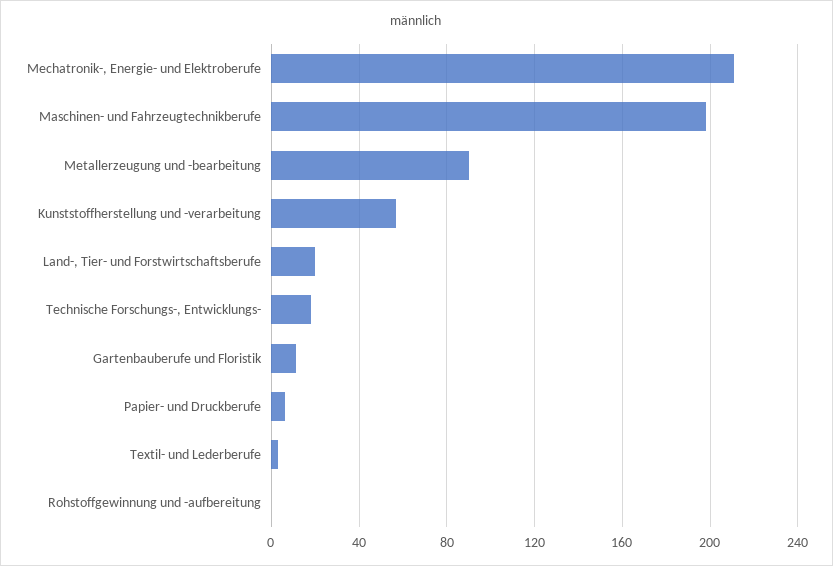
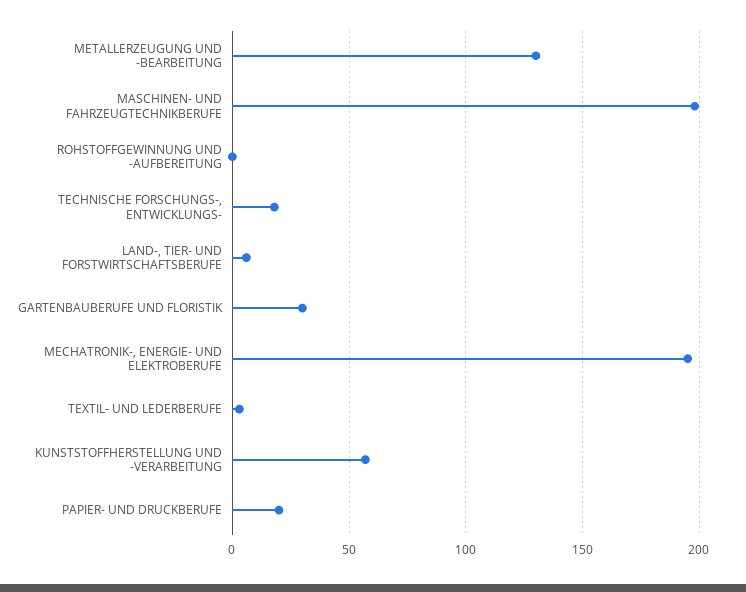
  {
-   "Mechatronik-, Energie- und Elektroberufe": 210,
+   "Mechatronik-, Energie- und Elektroberufe": 195,
    "Maschinen- und Fahrzeugtechnikberufe": 200,
-   "Metallerzeugung und -bearbeitung": 90,
+   "Metallerzeugung und -bearbeitung": 130,
    "Kunststoffherstellung und -verarbeitung": 55,
-   "Land-, Tier- und Forstwirtschaftsberufe": 20,
+   "Land-, Tier- und Forstwirtschaftsberufe": 5,
    "Technische Forschungs-, Entwicklungs-": 20,
-   "Gartenbauberufe und Floristik": 10,
+   "Gartenbauberufe und Floristik": 30,
-   "Papier- und Druckberufe": 5,
+   "Papier- und Druckberufe": 20,
    "Textil- und Lederberufe": 5,
    "Rohstoffgewinnung und -aufbereitung": 0
  }

